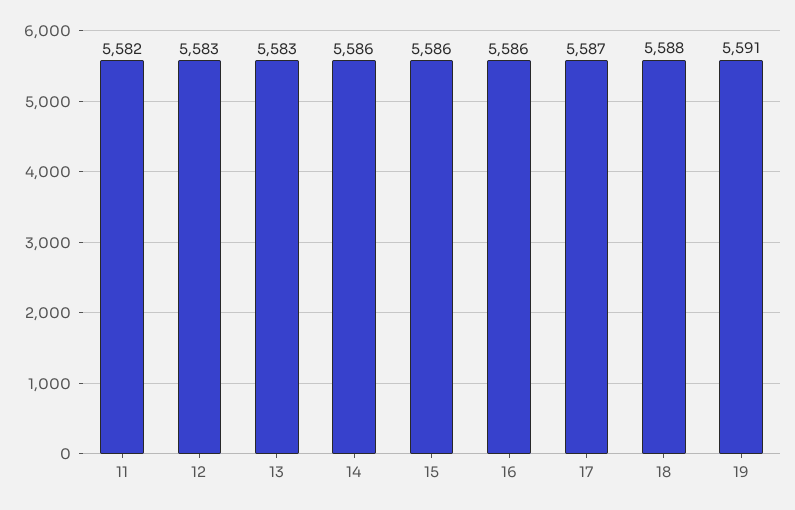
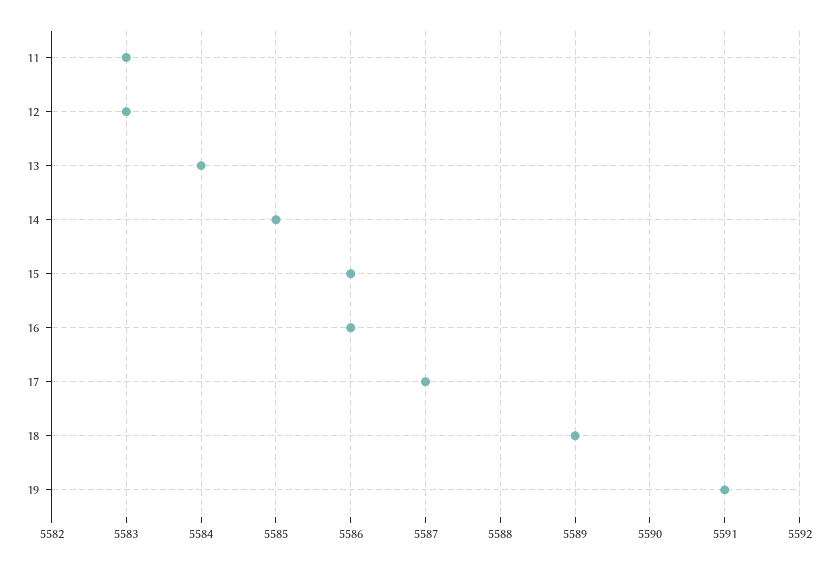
  {
-   "11": 5582,
+   "11": 5583,
    "12": 5583,
-   "13": 5583,
+   "13": 5584,
-   "14": 5586,
+   "14": 5585,
    "15": 5586,
    "16": 5586,
    "17": 5587,
-   "18": 5588,
+   "18": 5589,
    "19": 5591
  }

